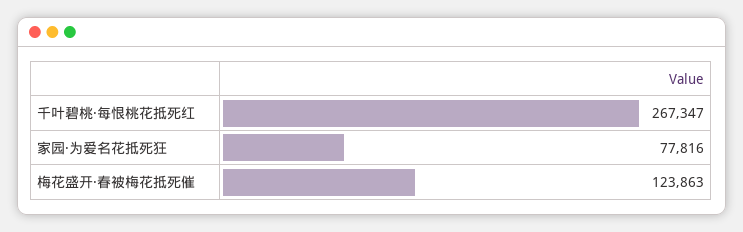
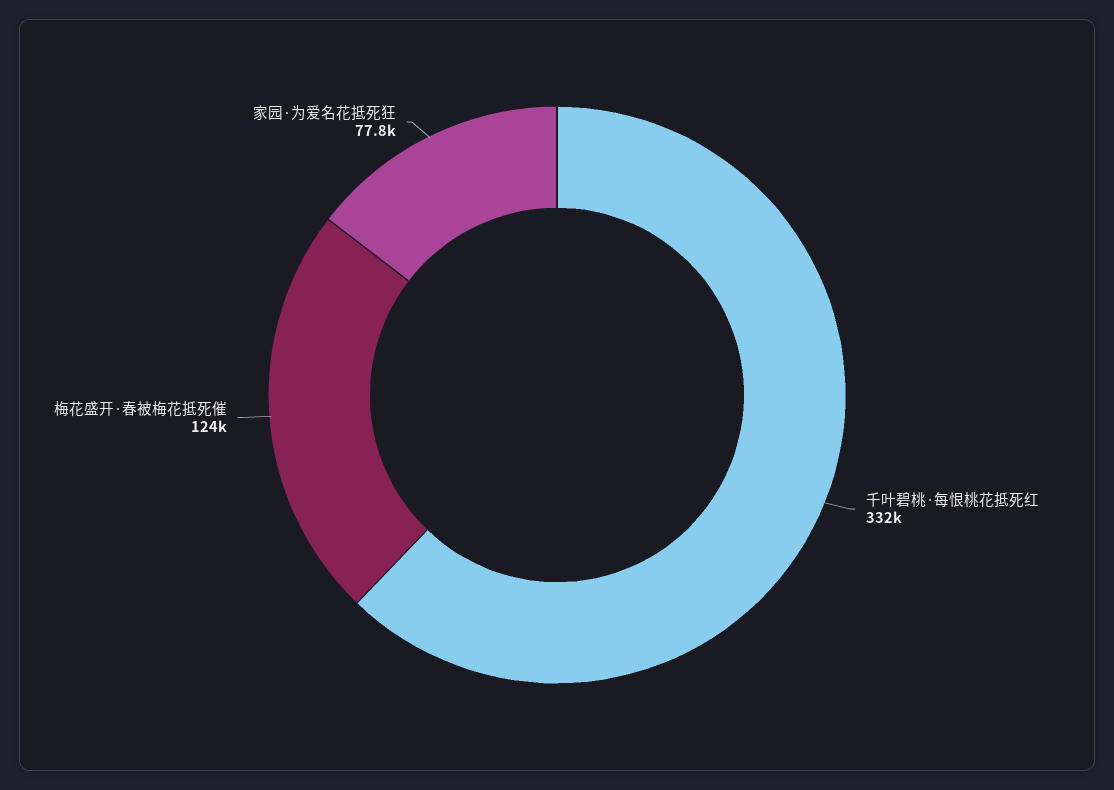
  {
-   "千叶碧桃·每恨桃花抵死红": 267347,
+   "千叶碧桃·每恨桃花抵死红": 332000,
    "家园·为爱名花抵死狂": 77816,
    "梅花盛开·春被梅花抵死催": 123863
  }

